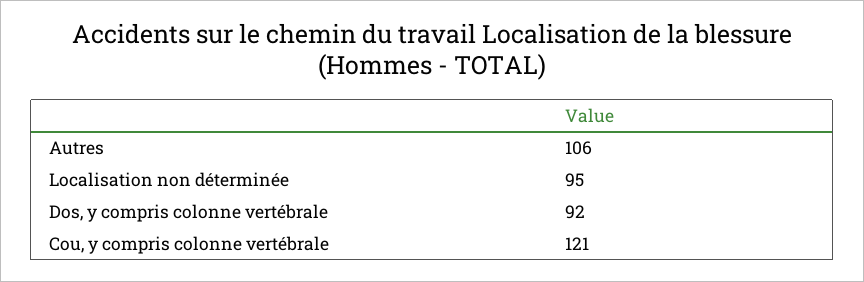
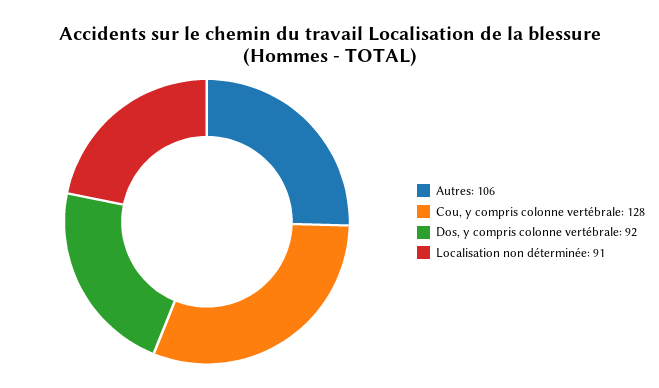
  {
    "Autres": 106,
-   "Localisation non déterminée": 95,
+   "Localisation non déterminée": 91,
    "Dos, y compris colonne vertébrale": 92,
-   "Cou, y compris colonne vertébrale": 121
+   "Cou, y compris colonne vertébrale": 128
  }

